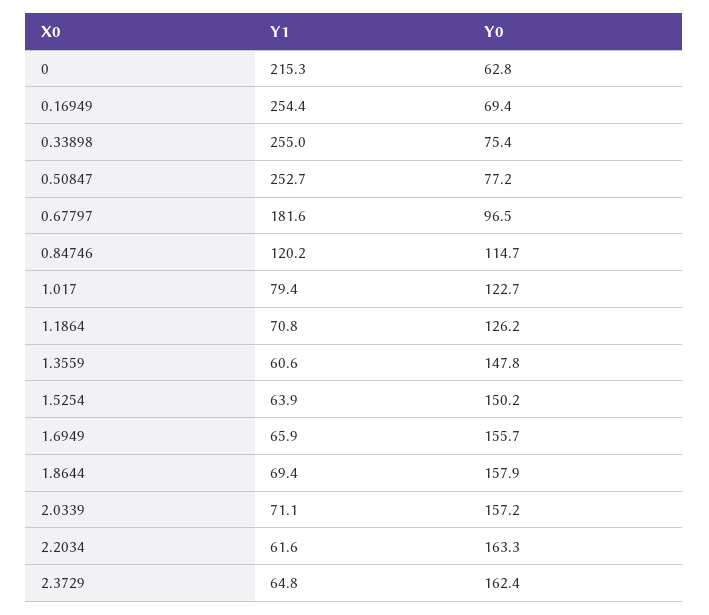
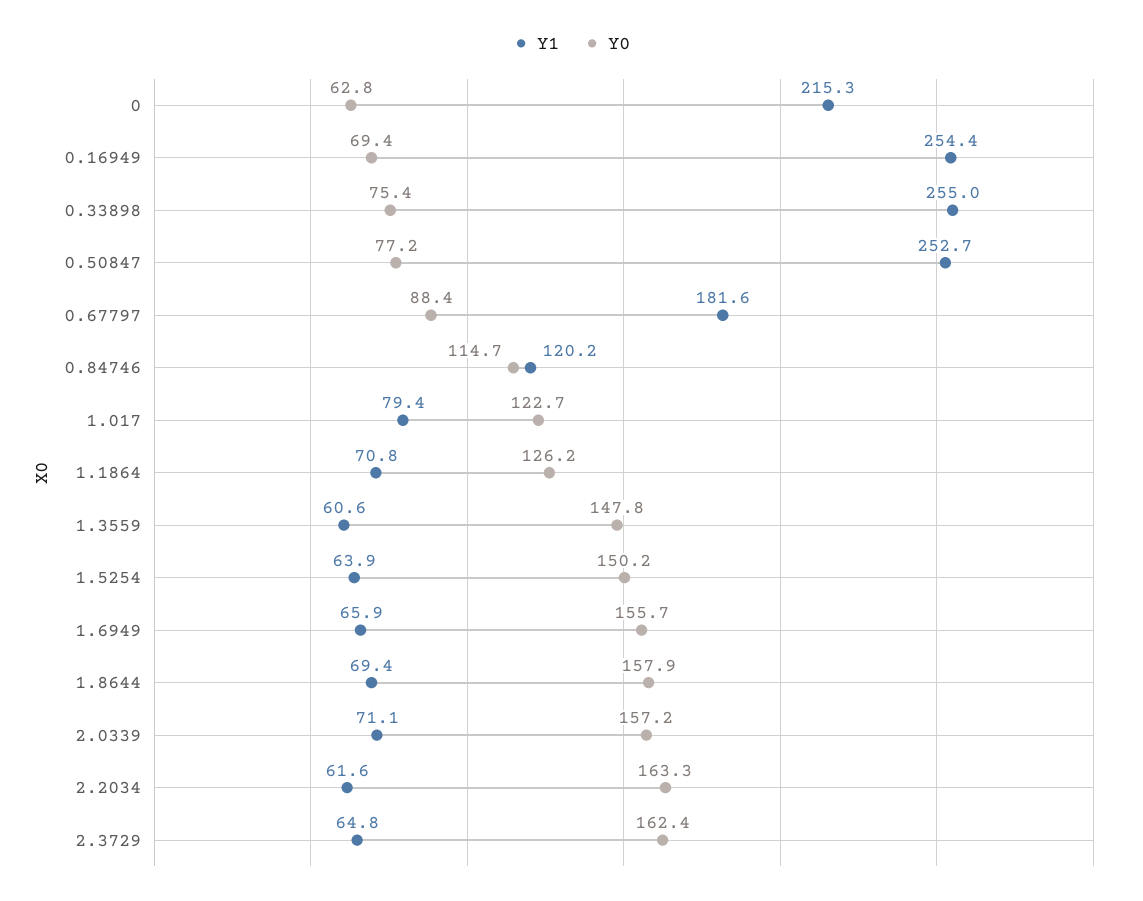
  {
    "Y1": {
      "0": 215.3,
      "0.16949": 254.4,
      "0.33898": 255,
      "0.50847": 252.7,
      "0.67797": 181.6,
      "0.84746": 120.2,
      "1.017": 79.4,
      "1.1864": 70.8,
      "1.3559": 60.6,
      "1.5254": 63.9,
      "1.6949": 65.9,
      "1.8644": 69.4,
      "2.0339": 71.1,
      "2.2034": 61.6,
      "2.3729": 64.8
    },
    "Y0": {
      "0": 62.8,
      "0.16949": 69.4,
      "0.33898": 75.4,
      "0.50847": 77.2,
-     "0.67797": 96.5,
+     "0.67797": 88.4,
      "0.84746": 114.7,
      "1.017": 122.7,
      "1.1864": 126.2,
      "1.3559": 147.8,
      "1.5254": 150.2,
      "1.6949": 155.7,
      "1.8644": 157.9,
      "2.0339": 157.2,
      "2.2034": 163.3,
      "2.3729": 162.4
    }
  }

